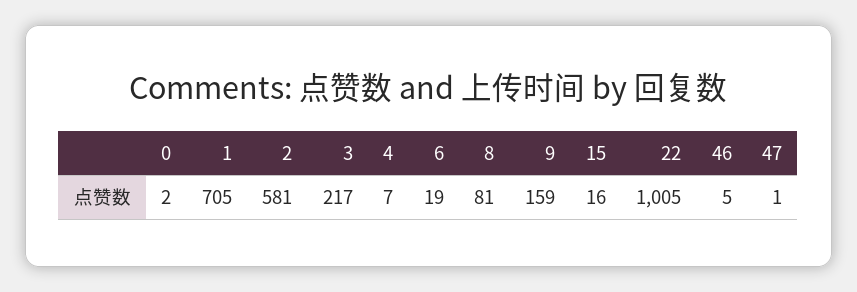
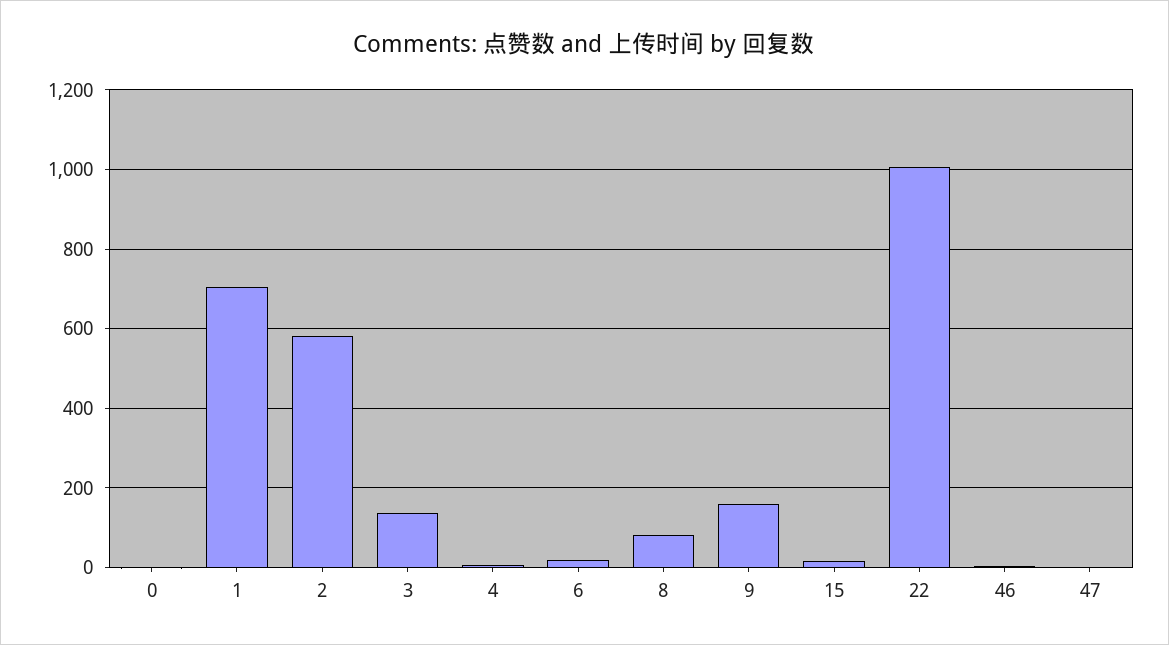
  {
    "0": 2,
    "1": 705,
    "2": 581,
-   "3": 217,
+   "3": 140,
    "4": 7,
    "6": 19,
    "8": 81,
    "9": 159,
    "15": 16,
    "22": 1005,
    "46": 5,
    "47": 1
  }

